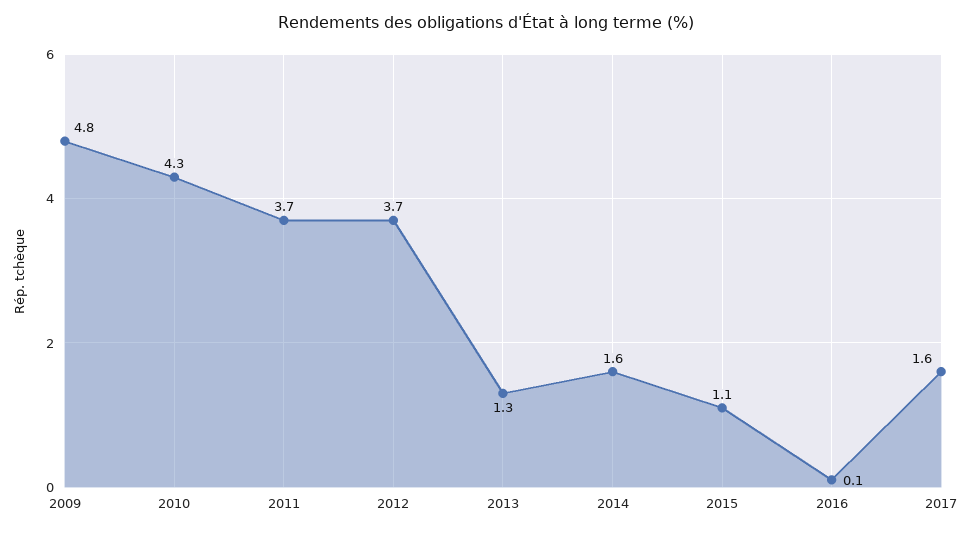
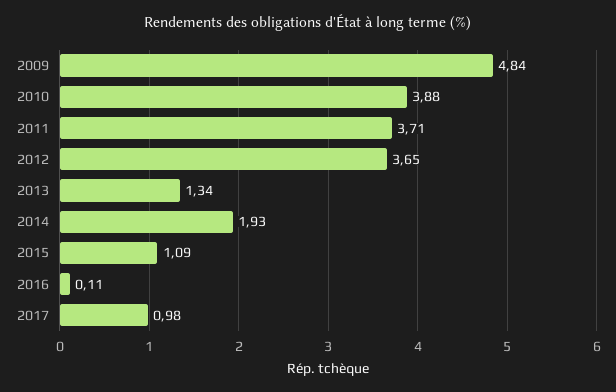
  {
    "2009": 4.84,
-   "2010": 4.3,
+   "2010": 3.88,
    "2011": 3.71,
    "2012": 3.65,
    "2013": 1.34,
-   "2014": 1.6,
+   "2014": 1.93,
    "2015": 1.09,
    "2016": 0.11,
-   "2017": 1.6
+   "2017": 0.98
  }

